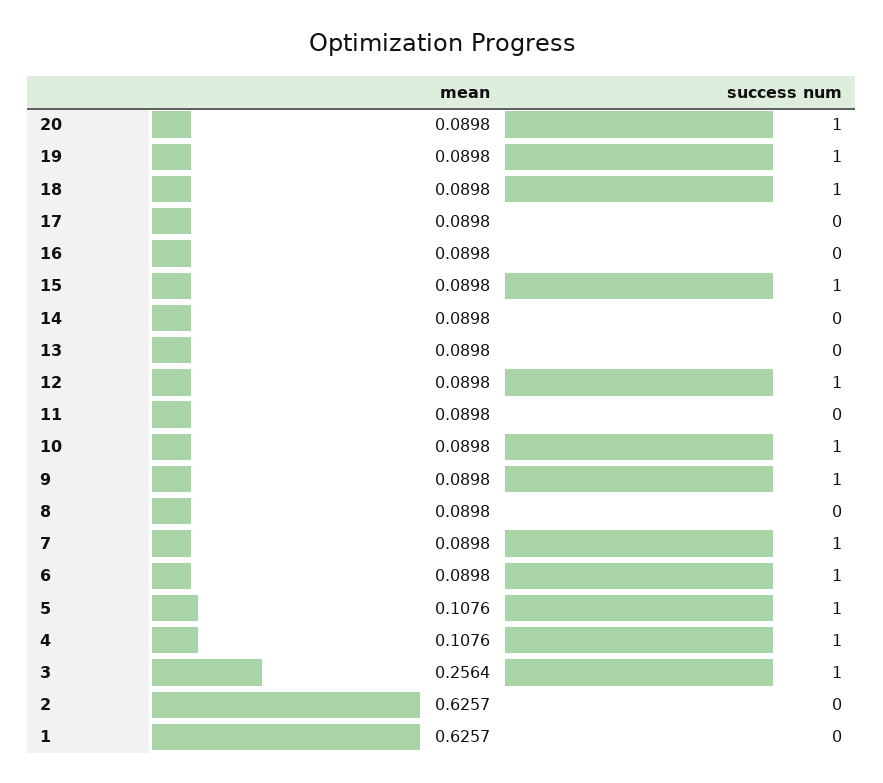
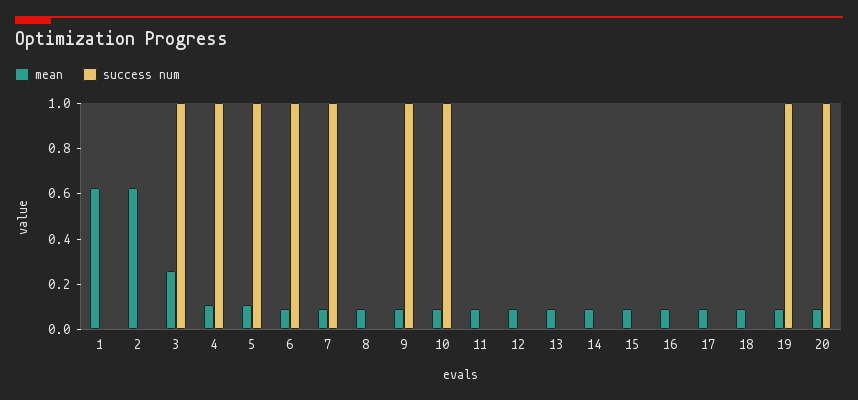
  {
    "mean": {
      "20": 0.0898,
      "19": 0.0898,
      "18": 0.0898,
      "17": 0.0898,
      "16": 0.0898,
      "15": 0.0898,
      "14": 0.0898,
      "13": 0.0898,
      "12": 0.0898,
      "11": 0.0898,
      "10": 0.0898,
      "9": 0.0898,
      "8": 0.0898,
      "7": 0.0898,
      "6": 0.0898,
      "5": 0.1076,
      "4": 0.1076,
      "3": 0.2564,
      "2": 0.6257,
      "1": 0.6257
    },
    "success num": {
      "20": 1,
      "19": 1,
-     "18": 1,
+     "18": 0,
      "17": 0,
      "16": 0,
-     "15": 1,
+     "15": 0,
      "14": 0,
      "13": 0,
-     "12": 1,
+     "12": 0,
      "11": 0,
      "10": 1,
      "9": 1,
      "8": 0,
      "7": 1,
      "6": 1,
      "5": 1,
      "4": 1,
      "3": 1,
      "2": 0,
      "1": 0
    }
  }

